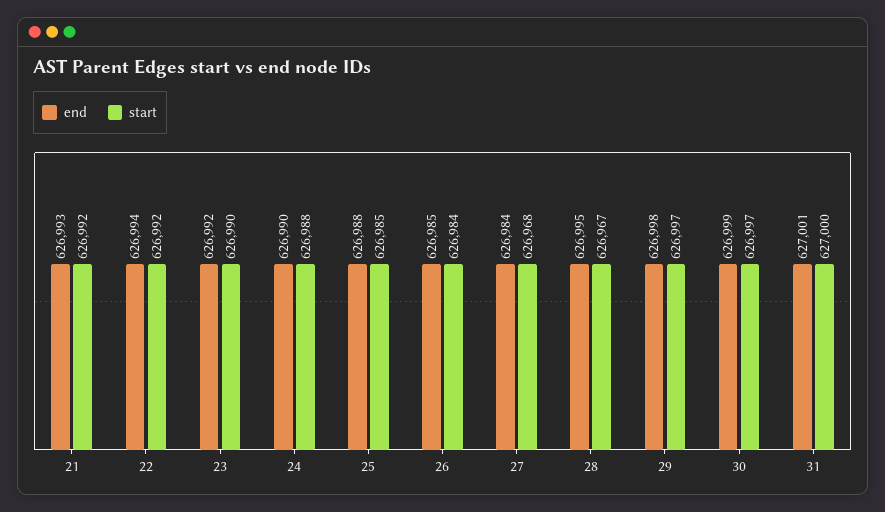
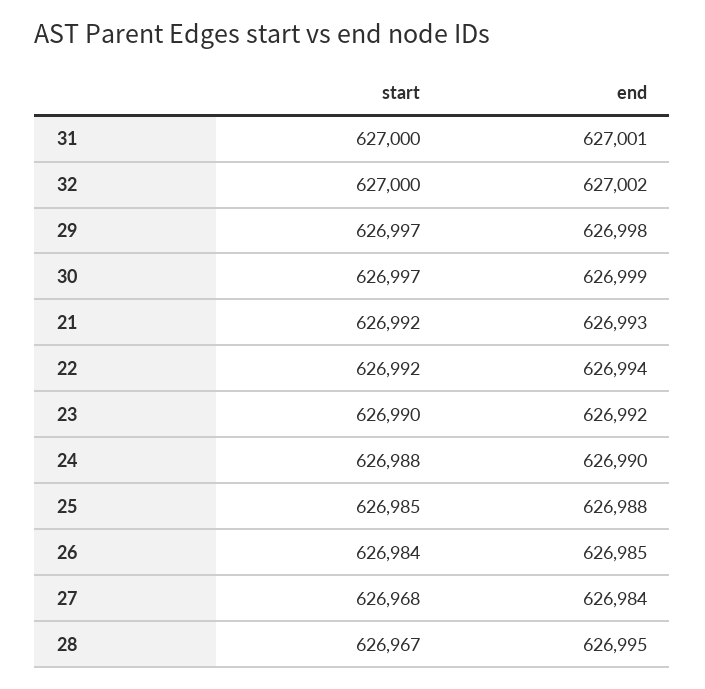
  {
    "end": {
      "21": 626993,
      "22": 626994,
      "23": 626992,
      "24": 626990,
      "25": 626988,
      "26": 626985,
      "27": 626984,
      "28": 626995,
      "29": 626998,
      "30": 626999,
-     "31": 627001
+     "31": 627001,
+     "32": 627002
    },
    "start": {
      "21": 626992,
      "22": 626992,
      "23": 626990,
      "24": 626988,
      "25": 626985,
      "26": 626984,
      "27": 626968,
      "28": 626967,
      "29": 626997,
      "30": 626997,
-     "31": 627000
+     "31": 627000,
+     "32": 627000
    }
  }

